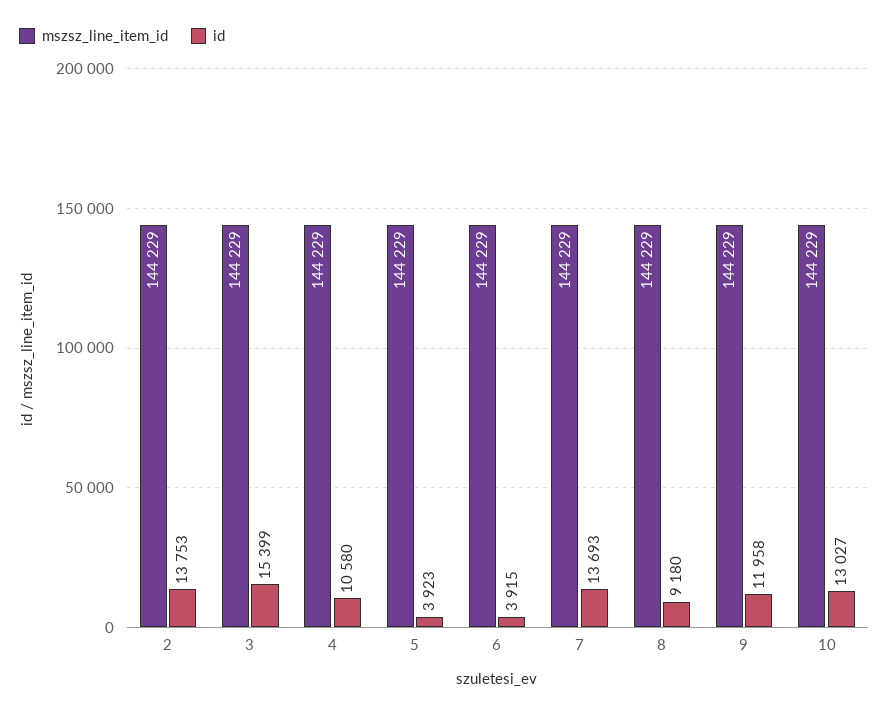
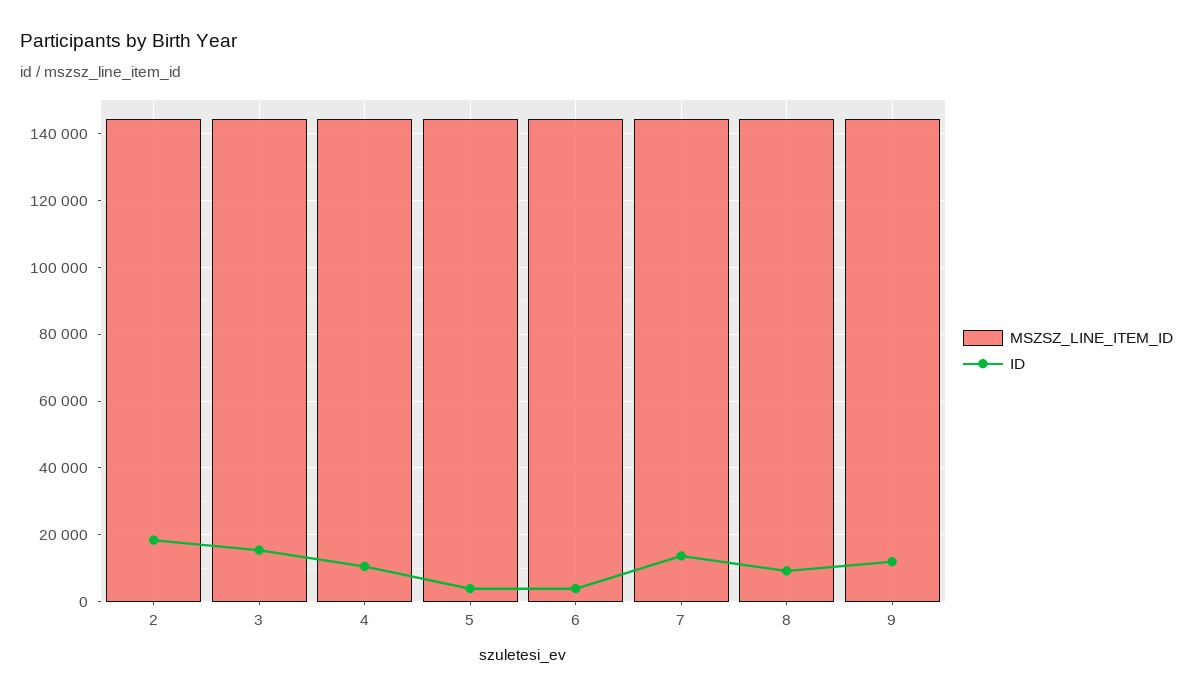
  {
    "mszsz_line_item_id": {
      "2": 144229,
      "3": 144229,
      "4": 144229,
      "5": 144229,
      "6": 144229,
      "7": 144229,
      "8": 144229,
-     "9": 144229,
+     "9": 144229
-     "10": 144229
    },
    "id": {
-     "2": 13753,
+     "2": 18000,
      "3": 15399,
      "4": 10580,
      "5": 3923,
      "6": 3915,
      "7": 13693,
      "8": 9180,
-     "9": 11958,
+     "9": 11958
-     "10": 13027
    }
  }

